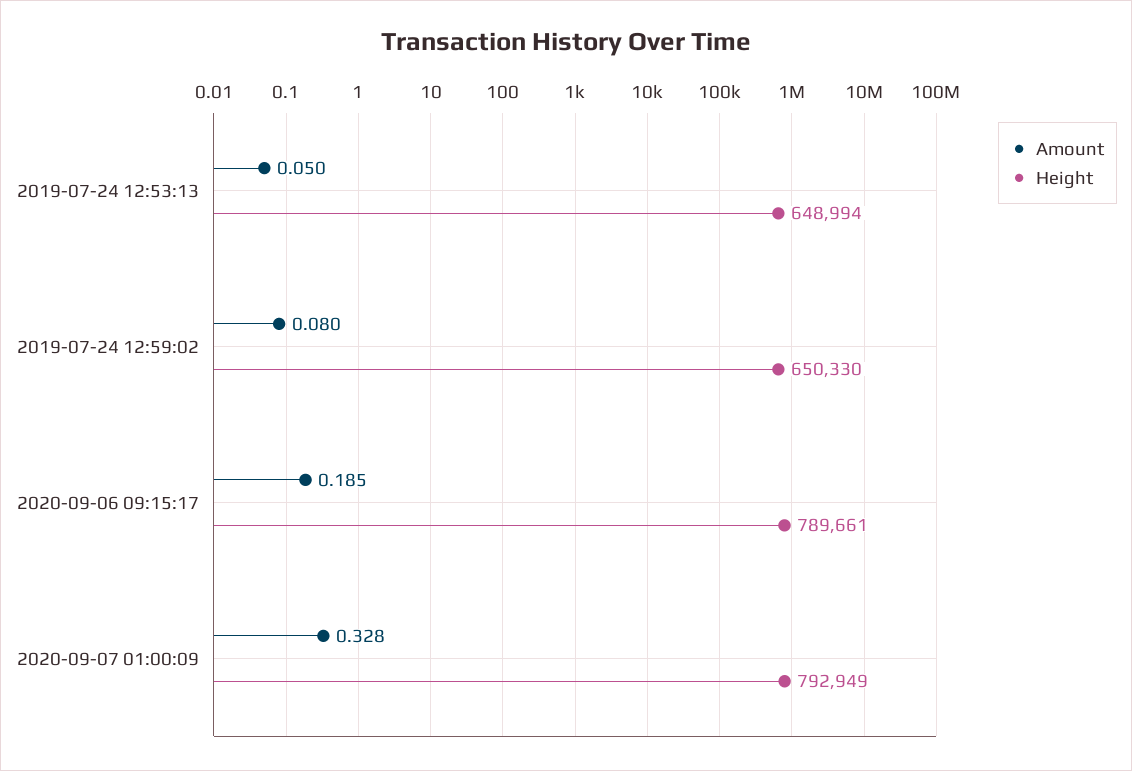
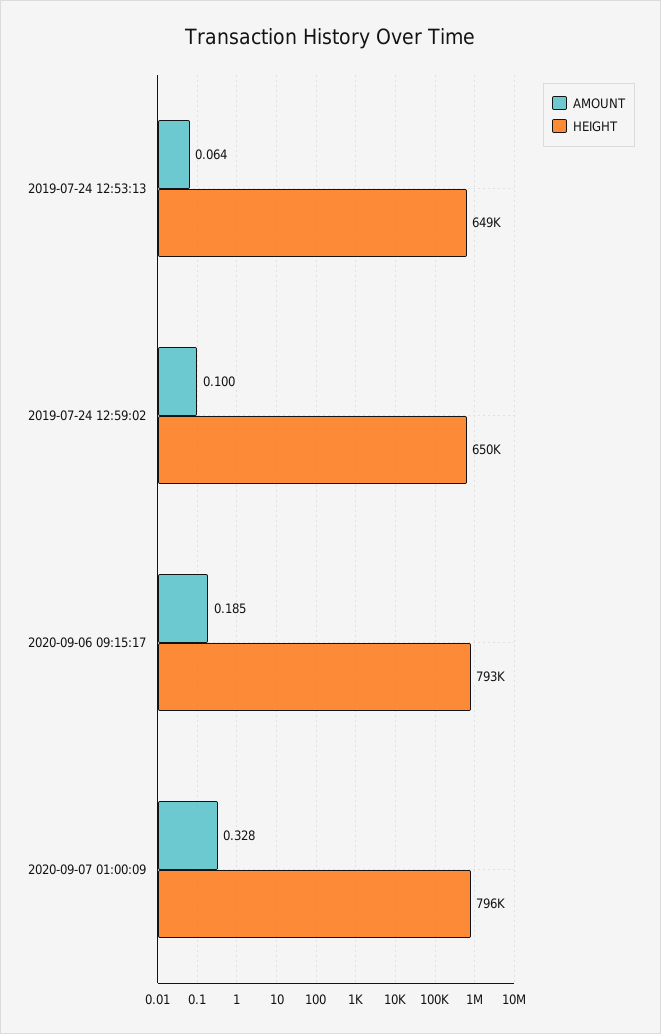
  {
    "Amount": {
-     "2019-07-24 12:53:13": 0.05,
+     "2019-07-24 12:53:13": 0.064,
-     "2019-07-24 12:59:02": 0.08,
+     "2019-07-24 12:59:02": 0.1,
      "2020-09-06 09:15:17": 0.185,
      "2020-09-07 01:00:09": 0.328
    },
    "Height": {
      "2019-07-24 12:53:13": 648994,
      "2019-07-24 12:59:02": 650330,
-     "2020-09-06 09:15:17": 789661,
+     "2020-09-06 09:15:17": 793000,
-     "2020-09-07 01:00:09": 792949
+     "2020-09-07 01:00:09": 796000
    }
  }

